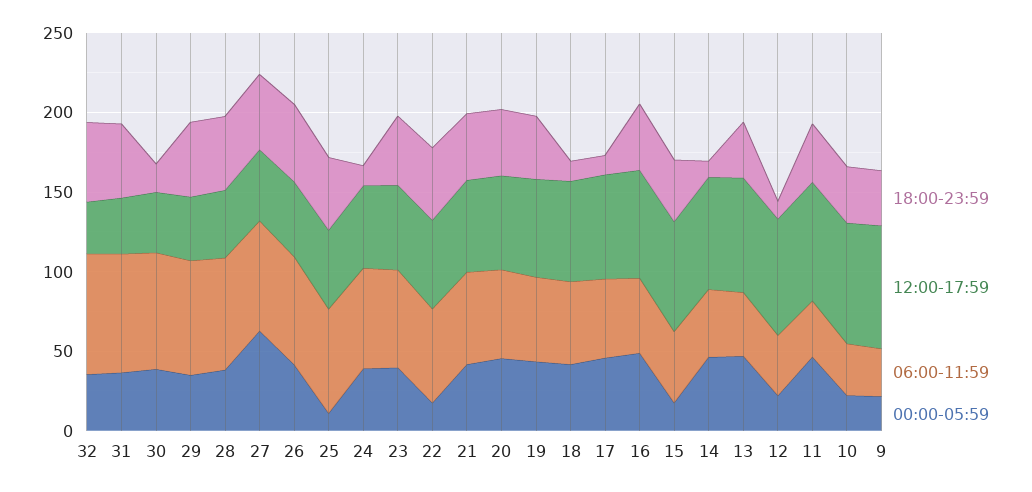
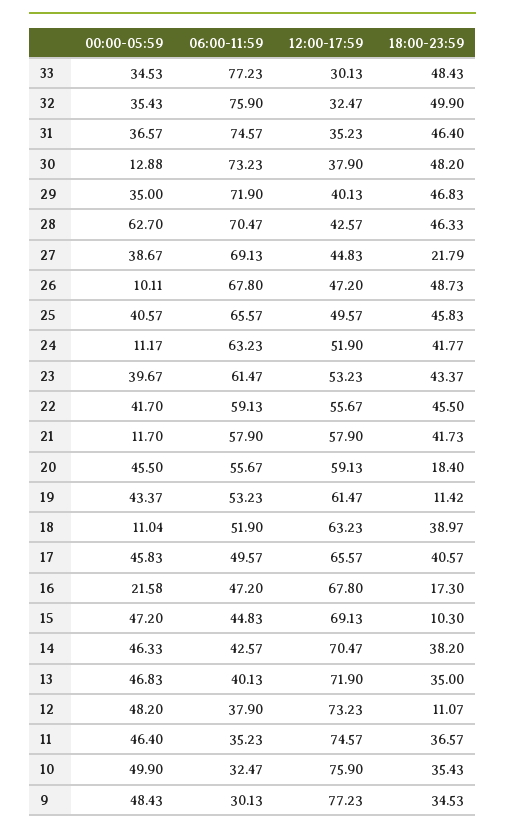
  {
    "18:00-23:59": {
      "32": 49.9,
      "31": 46.4,
-     "30": 20,
+     "30": 48.2,
      "29": 46.83,
      "28": 46.33,
-     "27": 50,
+     "27": 21.79,
      "26": 48.73,
      "25": 45.83,
-     "24": 10,
+     "24": 41.77,
      "23": 43.37,
      "22": 45.5,
      "21": 41.73,
-     "20": 40,
+     "20": 18.4,
-     "19": 40,
+     "19": 11.42,
-     "18": 10,
+     "18": 38.97,
-     "17": 10,
+     "17": 40.57,
-     "16": 40,
+     "16": 17.3,
-     "15": 40,
+     "15": 10.3,
-     "14": 10,
+     "14": 38.2,
      "13": 35,
      "12": 11.07,
      "11": 36.57,
      "10": 35.43,
-     "9": 34.53
+     "9": 34.53,
+     "33": 48.43
    },
    "12:00-17:59": {
      "32": 32.47,
      "31": 35.23,
      "30": 37.9,
      "29": 40.13,
      "28": 42.57,
      "27": 44.83,
      "26": 47.2,
      "25": 49.57,
      "24": 51.9,
      "23": 53.23,
      "22": 55.67,
      "21": 57.9,
      "20": 59.13,
      "19": 61.47,
      "18": 63.23,
      "17": 65.57,
      "16": 67.8,
      "15": 69.13,
      "14": 70.47,
      "13": 71.9,
      "12": 73.23,
      "11": 74.57,
      "10": 75.9,
-     "9": 77.23
+     "9": 77.23,
+     "33": 30.13
    },
    "06:00-11:59": {
      "32": 75.9,
      "31": 74.57,
      "30": 73.23,
      "29": 71.9,
      "28": 70.47,
      "27": 69.13,
      "26": 67.8,
      "25": 65.57,
      "24": 63.23,
      "23": 61.47,
      "22": 59.13,
      "21": 57.9,
      "20": 55.67,
      "19": 53.23,
      "18": 51.9,
      "17": 49.57,
      "16": 47.2,
      "15": 44.83,
      "14": 42.57,
      "13": 40.13,
      "12": 37.9,
      "11": 35.23,
      "10": 32.47,
-     "9": 30.13
+     "9": 30.13,
+     "33": 77.23
    },
    "00:00-05:59": {
      "32": 35.43,
      "31": 36.57,
-     "30": 40,
+     "30": 12.88,
      "29": 35,
-     "28": 40,
+     "28": 62.7,
-     "27": 60,
+     "27": 38.67,
-     "26": 40,
+     "26": 10.11,
-     "25": 10,
+     "25": 40.57,
-     "24": 40,
+     "24": 11.17,
      "23": 39.67,
-     "22": 20,
+     "22": 41.7,
-     "21": 40,
+     "21": 11.7,
      "20": 45.5,
      "19": 43.37,
-     "18": 40,
+     "18": 11.04,
      "17": 45.83,
-     "16": 50,
+     "16": 21.58,
-     "15": 20,
+     "15": 47.2,
      "14": 46.33,
      "13": 46.83,
-     "12": 20,
+     "12": 48.2,
      "11": 46.4,
-     "10": 20,
+     "10": 49.9,
-     "9": 20
+     "9": 48.43,
+     "33": 34.53
    }
  }

